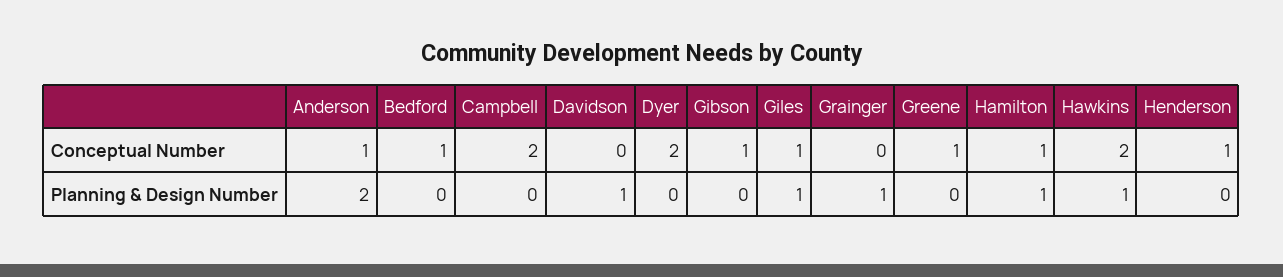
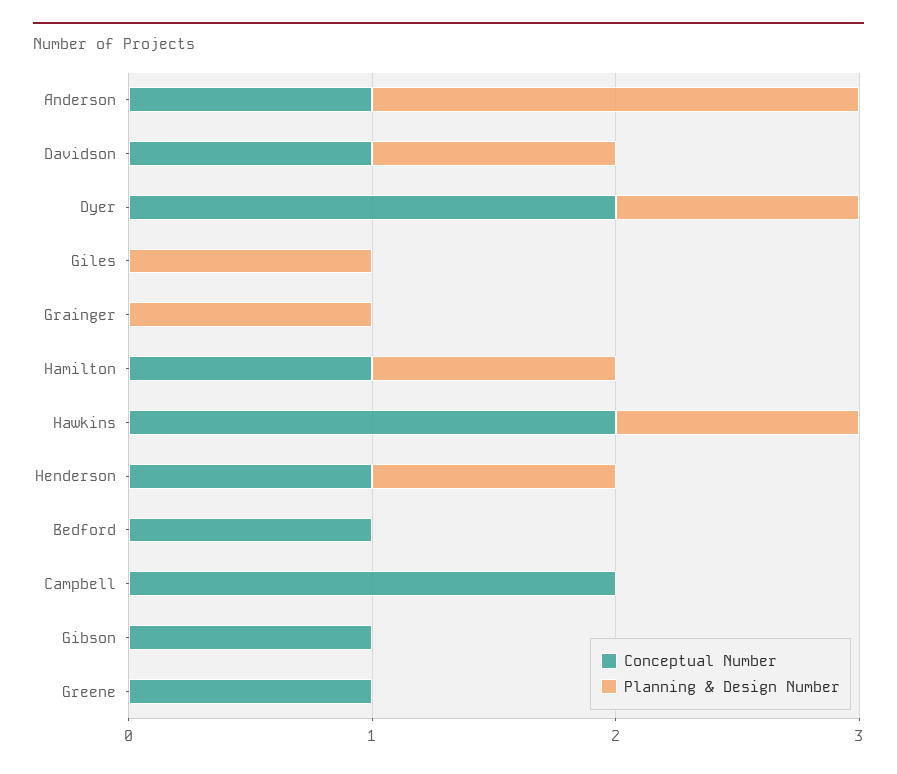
  {
    "Conceptual Number": {
      "Anderson": 1,
      "Bedford": 1,
      "Campbell": 2,
-     "Davidson": 0,
+     "Davidson": 1,
      "Dyer": 2,
      "Gibson": 1,
-     "Giles": 1,
+     "Giles": 0,
      "Grainger": 0,
      "Greene": 1,
      "Hamilton": 1,
      "Hawkins": 2,
      "Henderson": 1
    },
    "Planning & Design Number": {
      "Anderson": 2,
      "Bedford": 0,
      "Campbell": 0,
      "Davidson": 1,
-     "Dyer": 0,
+     "Dyer": 1,
      "Gibson": 0,
      "Giles": 1,
      "Grainger": 1,
      "Greene": 0,
      "Hamilton": 1,
      "Hawkins": 1,
-     "Henderson": 0
+     "Henderson": 1
    }
  }

